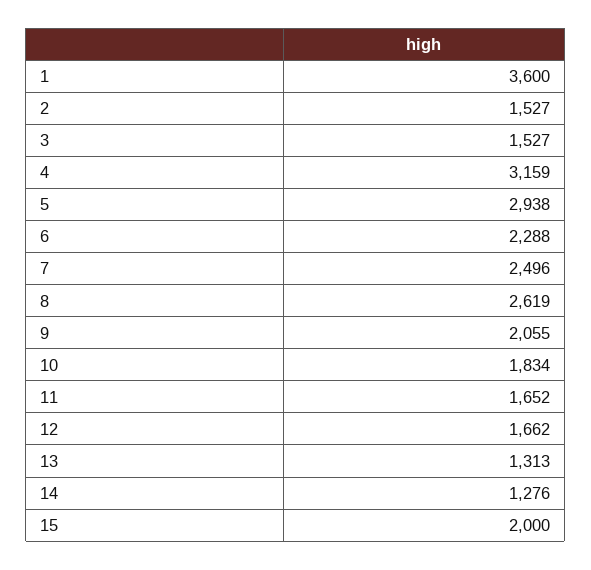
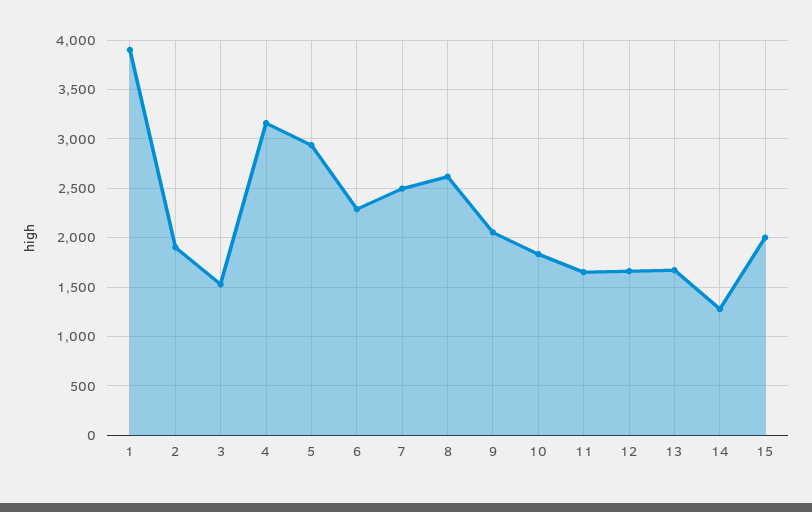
  {
-   "1": 3600,
+   "1": 3900,
-   "2": 1527,
+   "2": 1900,
    "3": 1527,
    "4": 3159,
    "5": 2938,
    "6": 2288,
    "7": 2496,
    "8": 2619,
    "9": 2055,
    "10": 1834,
    "11": 1652,
    "12": 1662,
-   "13": 1313,
+   "13": 1700,
    "14": 1276,
    "15": 2000
  }

